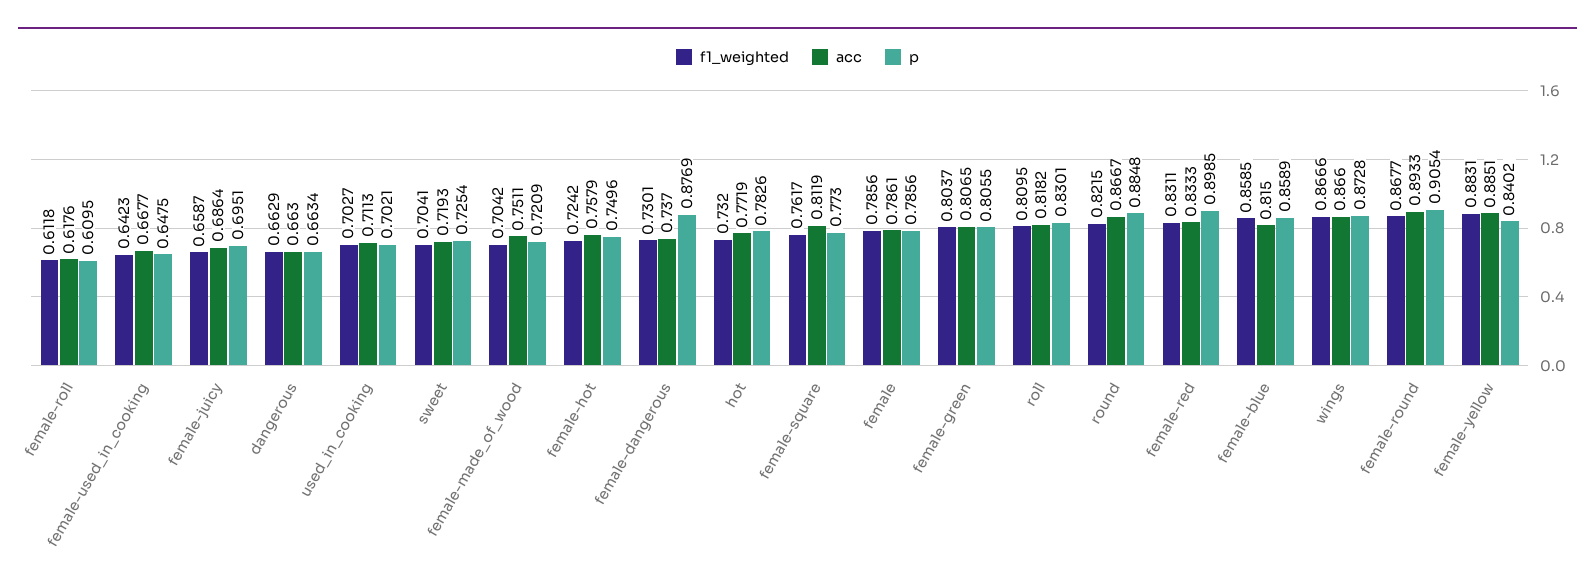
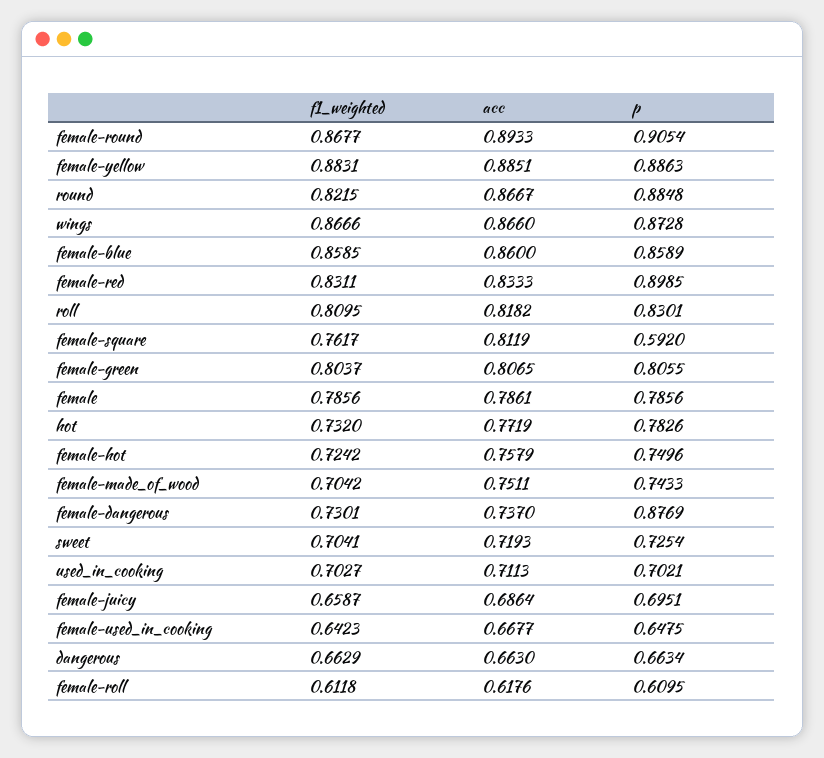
  {
    "f1_weighted": {
      "female-roll": 0.6118,
      "female-used_in_cooking": 0.6423,
      "female-juicy": 0.6587,
      "dangerous": 0.6629,
      "used_in_cooking": 0.7027,
      "sweet": 0.7041,
      "female-made_of_wood": 0.7042,
      "female-hot": 0.7242,
      "female-dangerous": 0.7301,
      "hot": 0.732,
      "female-square": 0.7617,
      "female": 0.7856,
      "female-green": 0.8037,
      "roll": 0.8095,
      "round": 0.8215,
      "female-red": 0.8311,
      "female-blue": 0.8585,
      "wings": 0.8666,
      "female-round": 0.8677,
      "female-yellow": 0.8831
    },
    "acc": {
      "female-roll": 0.6176,
      "female-used_in_cooking": 0.6677,
      "female-juicy": 0.6864,
      "dangerous": 0.663,
      "used_in_cooking": 0.7113,
      "sweet": 0.7193,
      "female-made_of_wood": 0.7511,
      "female-hot": 0.7579,
      "female-dangerous": 0.737,
      "hot": 0.7719,
      "female-square": 0.8119,
      "female": 0.7861,
      "female-green": 0.8065,
      "roll": 0.8182,
      "round": 0.8667,
      "female-red": 0.8333,
-     "female-blue": 0.815,
+     "female-blue": 0.86,
      "wings": 0.866,
      "female-round": 0.8933,
      "female-yellow": 0.8851
    },
    "p": {
      "female-roll": 0.6095,
      "female-used_in_cooking": 0.6475,
      "female-juicy": 0.6951,
      "dangerous": 0.6634,
      "used_in_cooking": 0.7021,
      "sweet": 0.7254,
-     "female-made_of_wood": 0.7209,
+     "female-made_of_wood": 0.7433,
      "female-hot": 0.7496,
      "female-dangerous": 0.8769,
      "hot": 0.7826,
-     "female-square": 0.773,
+     "female-square": 0.592,
      "female": 0.7856,
      "female-green": 0.8055,
      "roll": 0.8301,
      "round": 0.8848,
      "female-red": 0.8985,
      "female-blue": 0.8589,
      "wings": 0.8728,
      "female-round": 0.9054,
-     "female-yellow": 0.8402
+     "female-yellow": 0.8863
    }
  }

